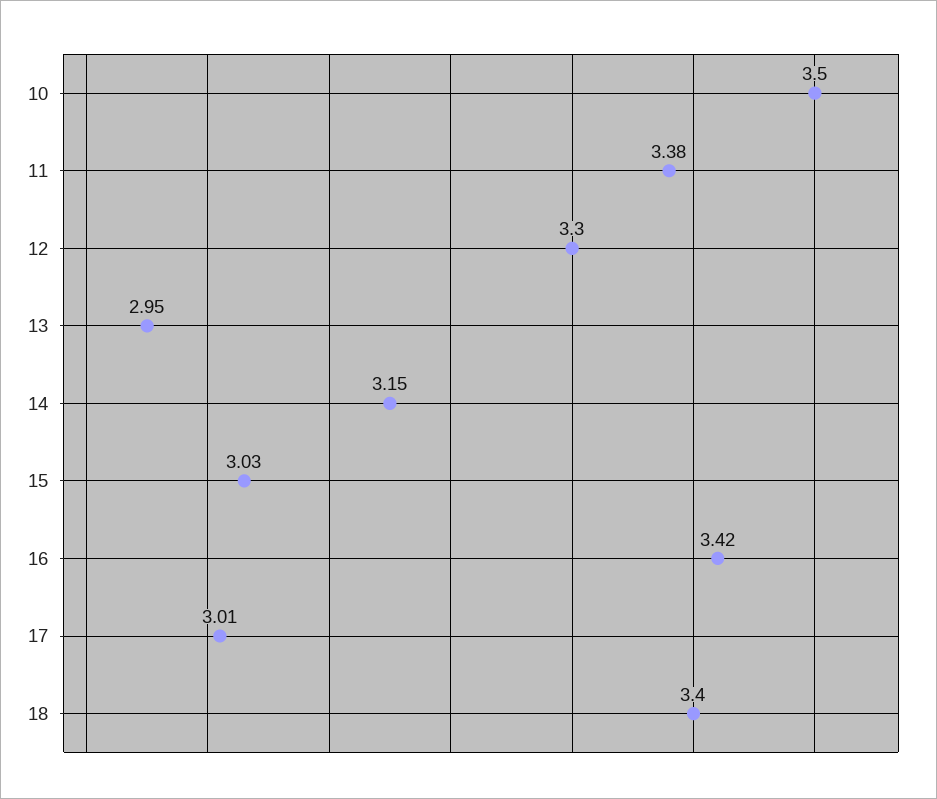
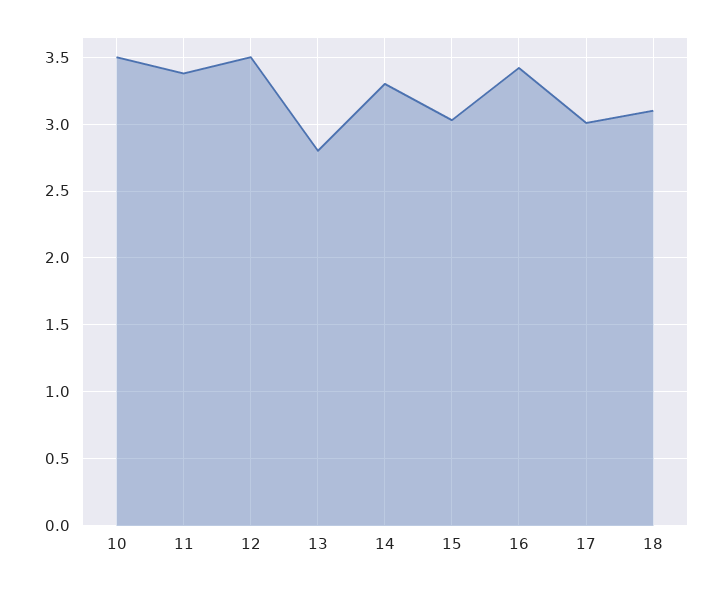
  {
    "10": 3.5,
    "11": 3.38,
-   "12": 3.3,
+   "12": 3.5,
-   "13": 2.95,
+   "13": 2.8,
-   "14": 3.15,
+   "14": 3.3,
    "15": 3.03,
    "16": 3.42,
    "17": 3.01,
-   "18": 3.4
+   "18": 3.1
  }

